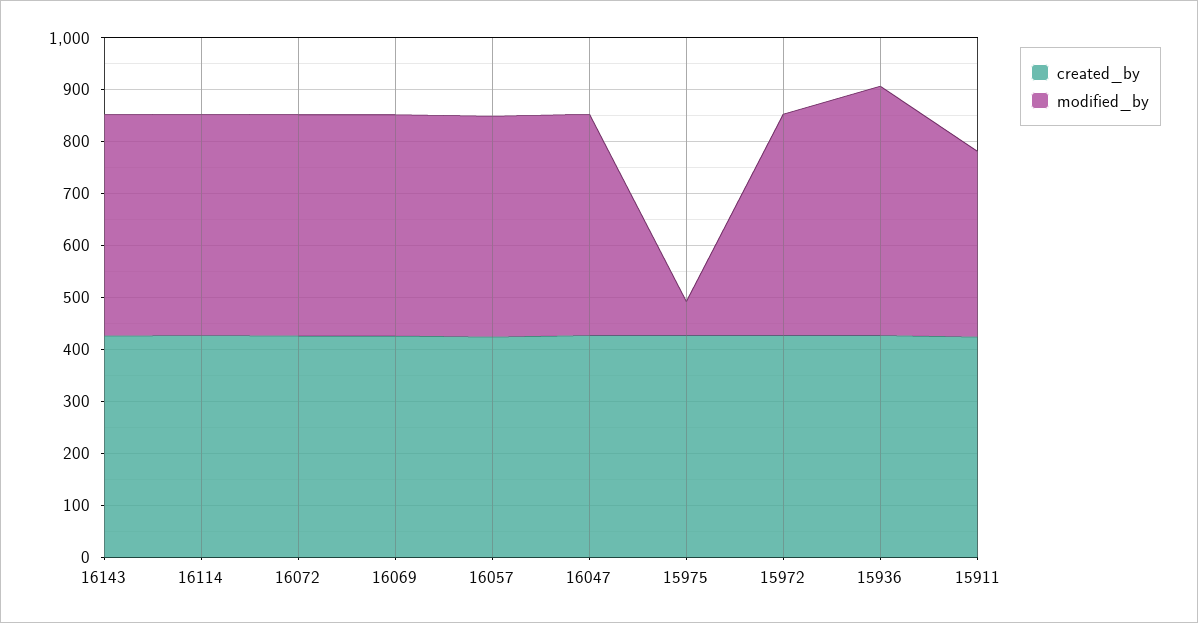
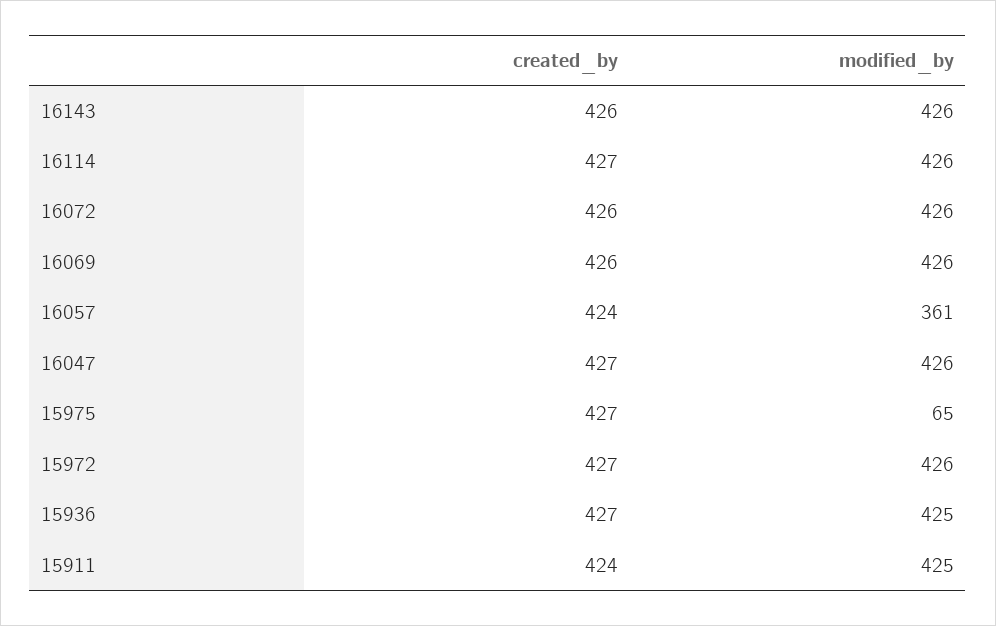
  {
    "created_by": {
      "16143": 426,
      "16114": 427,
      "16072": 426,
      "16069": 426,
      "16057": 424,
      "16047": 427,
      "15975": 427,
      "15972": 427,
      "15936": 427,
      "15911": 424
    },
    "modified_by": {
      "16143": 426,
      "16114": 426,
      "16072": 426,
      "16069": 426,
-     "16057": 420,
+     "16057": 361,
      "16047": 426,
      "15975": 65,
      "15972": 426,
-     "15936": 480,
+     "15936": 425,
-     "15911": 360
+     "15911": 425
    }
  }

